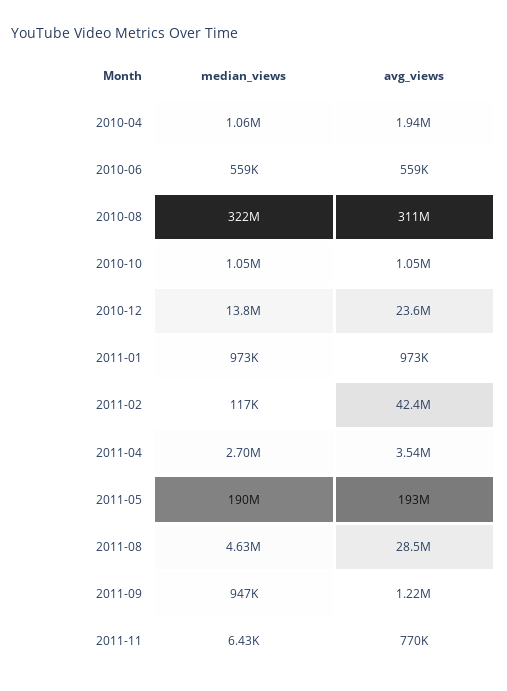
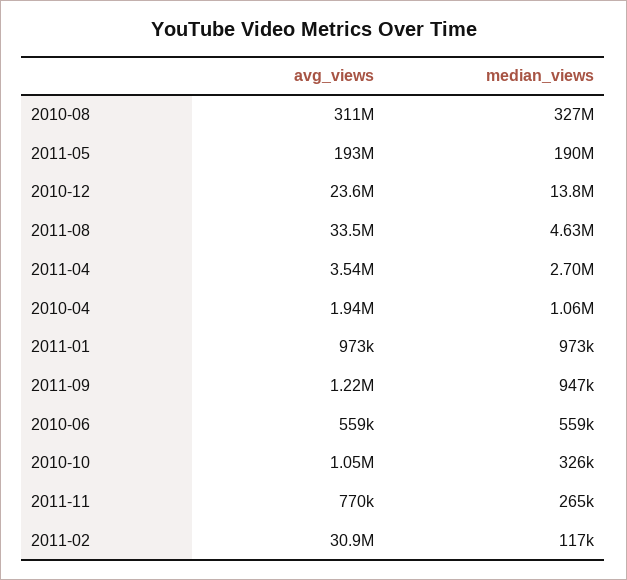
  {
    "median_views": {
      "2010-04": 1060000,
      "2010-06": 559000,
-     "2010-08": 322000000,
+     "2010-08": 327000000,
-     "2010-10": 1050000,
+     "2010-10": 326000,
      "2010-12": 13800000,
      "2011-01": 973000,
      "2011-02": 117000,
      "2011-04": 2700000,
      "2011-05": 190000000,
      "2011-08": 4630000,
      "2011-09": 947000,
-     "2011-11": 6430
+     "2011-11": 265000
    },
    "avg_views": {
      "2010-04": 1940000,
      "2010-06": 559000,
      "2010-08": 311000000,
      "2010-10": 1050000,
      "2010-12": 23600000,
      "2011-01": 973000,
-     "2011-02": 42400000,
+     "2011-02": 30900000,
      "2011-04": 3540000,
      "2011-05": 193000000,
-     "2011-08": 28500000,
+     "2011-08": 33500000,
      "2011-09": 1220000,
      "2011-11": 770000
    }
  }

